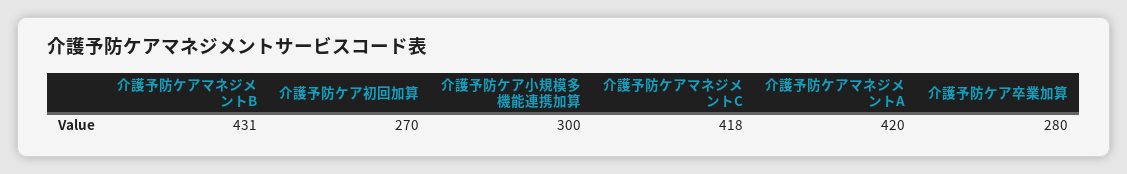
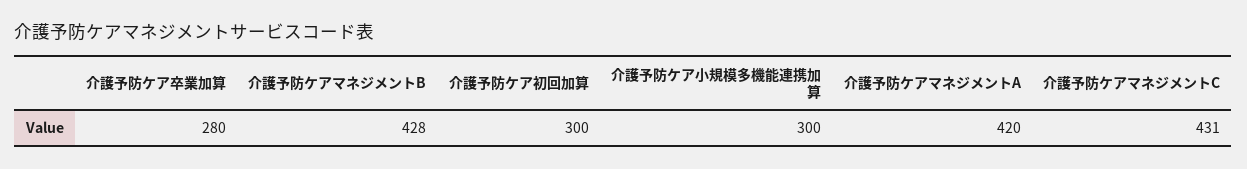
  {
-   "介護予防ケアマネジメントB": 431,
+   "介護予防ケアマネジメントB": 428,
-   "介護予防ケア初回加算": 270,
+   "介護予防ケア初回加算": 300,
    "介護予防ケア小規模多機能連携加算": 300,
-   "介護予防ケアマネジメントC": 418,
+   "介護予防ケアマネジメントC": 431,
    "介護予防ケアマネジメントA": 420,
    "介護予防ケア卒業加算": 280
  }

